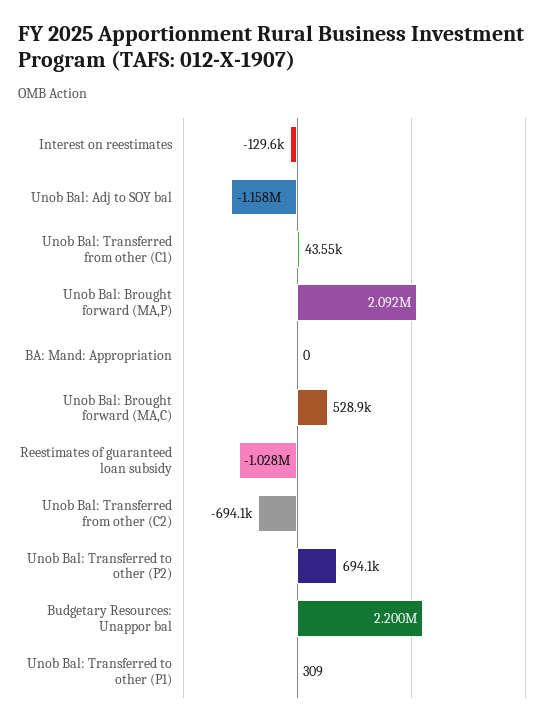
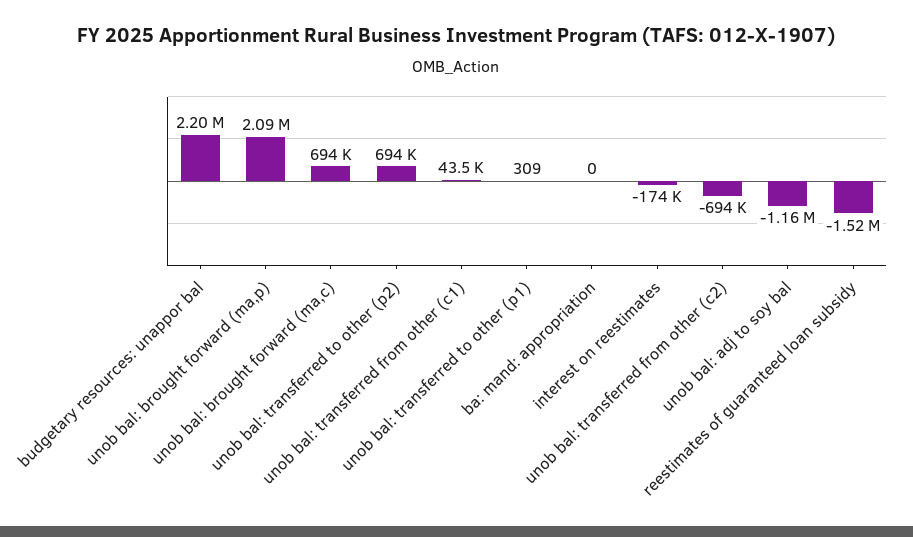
  {
-   "Interest on reestimates": -129600,
+   "Interest on reestimates": -174000,
    "Unob Bal: Adj to SOY bal": -1158000,
    "Unob Bal: Transferred from other (C1)": 43550,
    "Unob Bal: Brought forward (MA,P)": 2092000,
    "BA: Mand: Appropriation": 0,
-   "Unob Bal: Brought forward (MA,C)": 528900,
+   "Unob Bal: Brought forward (MA,C)": 694000,
-   "Reestimates of guaranteed loan subsidy": -1028000,
+   "Reestimates of guaranteed loan subsidy": -1520000,
    "Unob Bal: Transferred from other (C2)": -694100,
    "Unob Bal: Transferred to other (P2)": 694100,
    "Budgetary Resources: Unappor bal": 2200000,
    "Unob Bal: Transferred to other (P1)": 309
  }

